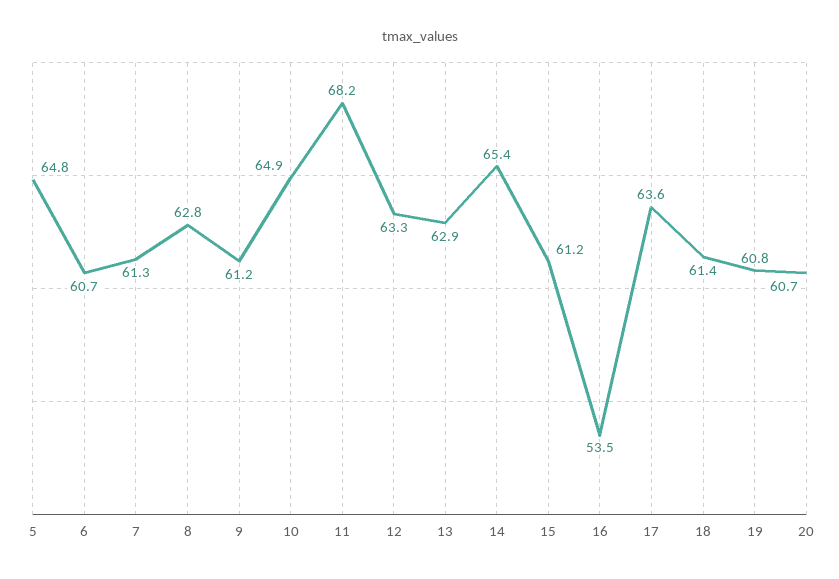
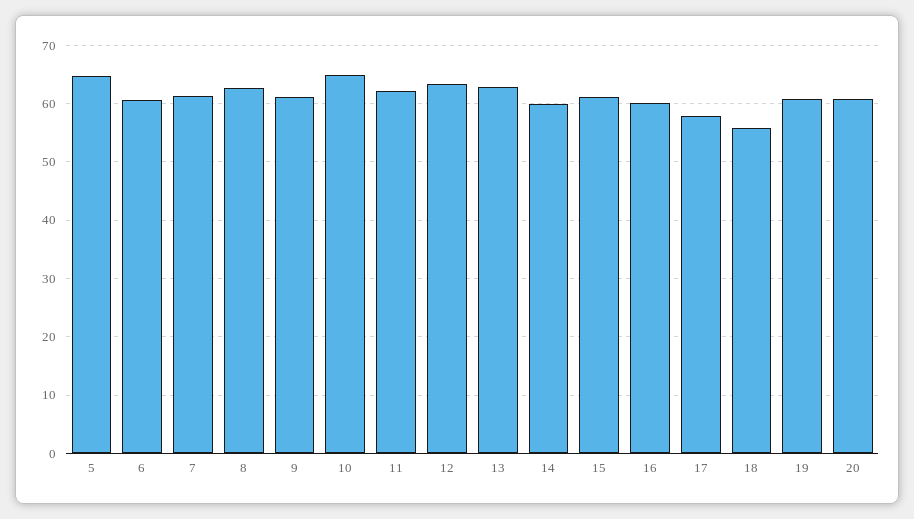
  {
    "5": 64.8,
    "6": 60.7,
    "7": 61.3,
    "8": 62.8,
    "9": 61.2,
    "10": 64.9,
-   "11": 68.2,
+   "11": 62,
    "12": 63.3,
    "13": 62.9,
-   "14": 65.4,
+   "14": 60,
    "15": 61.2,
-   "16": 53.5,
+   "16": 60,
-   "17": 63.6,
+   "17": 58,
-   "18": 61.4,
+   "18": 56,
    "19": 60.8,
    "20": 60.7
  }

